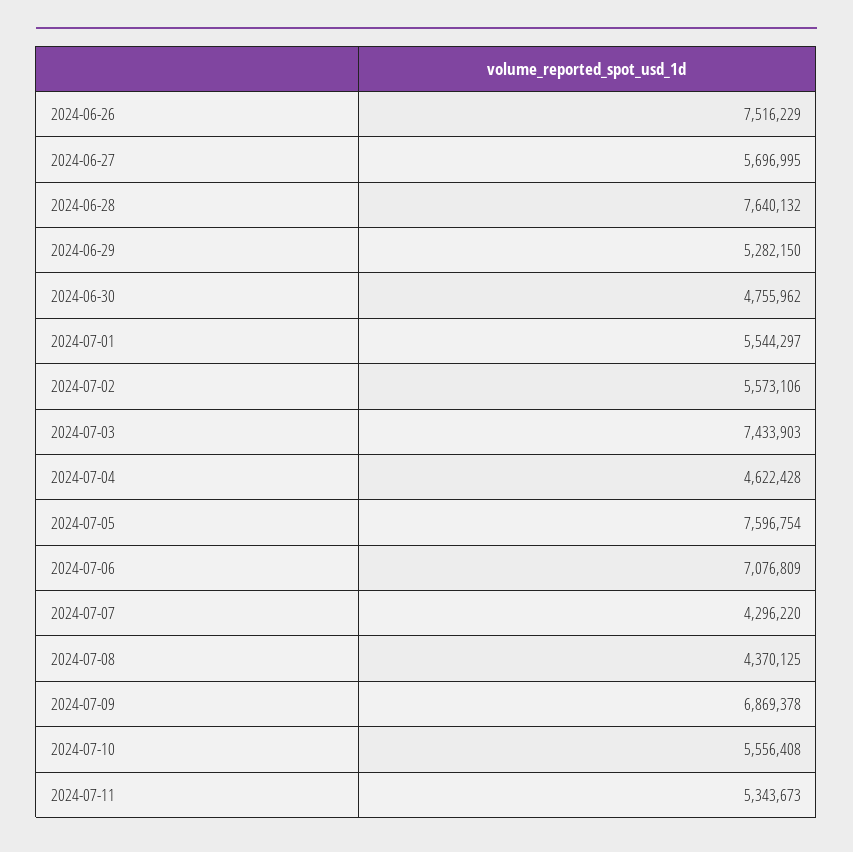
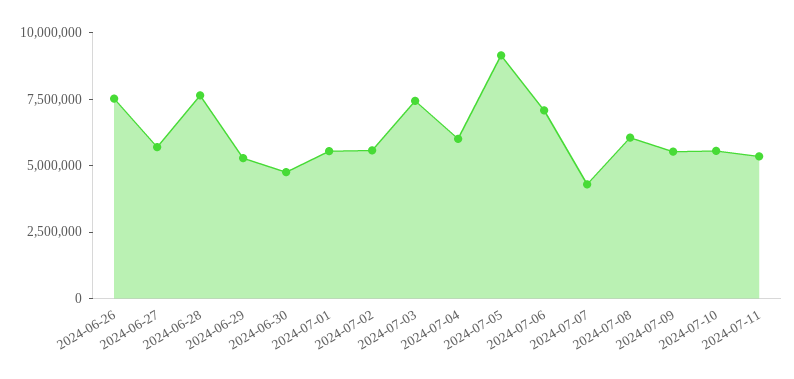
  {
    "2024-06-26": 7516229,
    "2024-06-27": 5696995,
    "2024-06-28": 7640132,
    "2024-06-29": 5282150,
    "2024-06-30": 4755962,
    "2024-07-01": 5544297,
    "2024-07-02": 5573106,
    "2024-07-03": 7433903,
-   "2024-07-04": 4622428,
+   "2024-07-04": 6000000,
-   "2024-07-05": 7596754,
+   "2024-07-05": 9000000,
    "2024-07-06": 7076809,
    "2024-07-07": 4296220,
-   "2024-07-08": 4370125,
+   "2024-07-08": 6000000,
-   "2024-07-09": 6869378,
+   "2024-07-09": 5500000,
    "2024-07-10": 5556408,
    "2024-07-11": 5343673
  }

